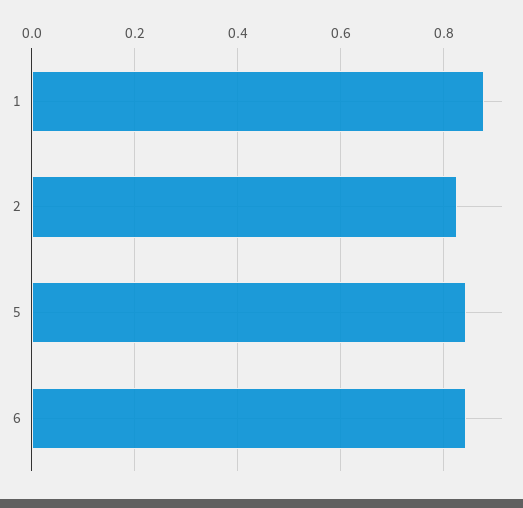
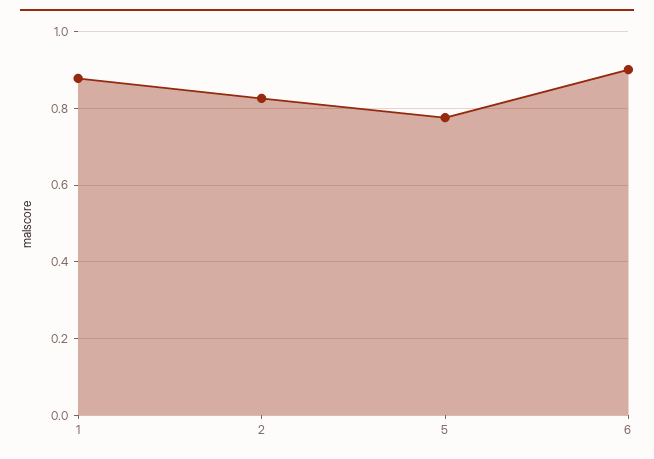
  {
    "1": 0.88,
    "2": 0.82,
-   "5": 0.84,
+   "5": 0.78,
-   "6": 0.84
+   "6": 0.9
  }

